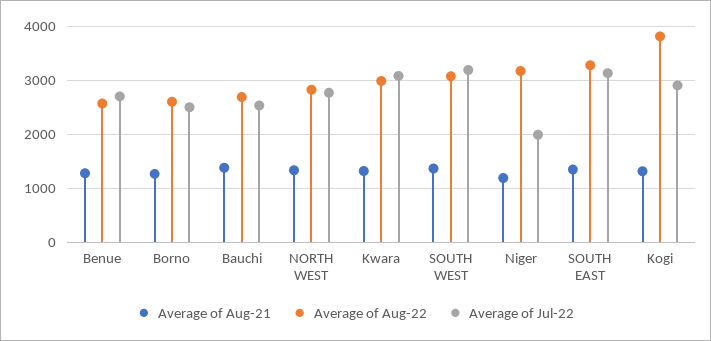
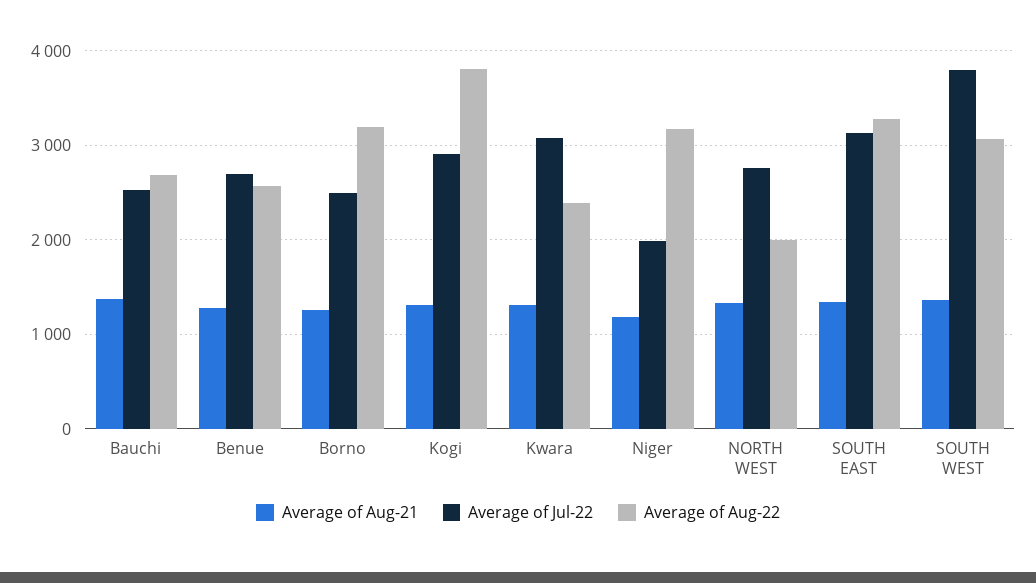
  {
    "Average of Aug-21": {
      "Benue": 1300,
      "Borno": 1300,
      "Bauchi": 1400,
      "NORTH WEST": 1300,
      "Kwara": 1300,
      "SOUTH WEST": 1400,
      "Niger": 1200,
      "SOUTH EAST": 1300,
      "Kogi": 1300
    },
    "Average of Aug-22": {
      "Benue": 2600,
-     "Borno": 2600,
+     "Borno": 3200,
      "Bauchi": 2700,
-     "NORTH WEST": 2800,
+     "NORTH WEST": 2000,
-     "Kwara": 3000,
+     "Kwara": 2400,
      "SOUTH WEST": 3100,
      "Niger": 3200,
      "SOUTH EAST": 3300,
      "Kogi": 3800
    },
    "Average of Jul-22": {
      "Benue": 2700,
      "Borno": 2500,
      "Bauchi": 2500,
      "NORTH WEST": 2800,
      "Kwara": 3100,
-     "SOUTH WEST": 3200,
+     "SOUTH WEST": 3800,
      "Niger": 2000,
      "SOUTH EAST": 3100,
      "Kogi": 2900
    }
  }

